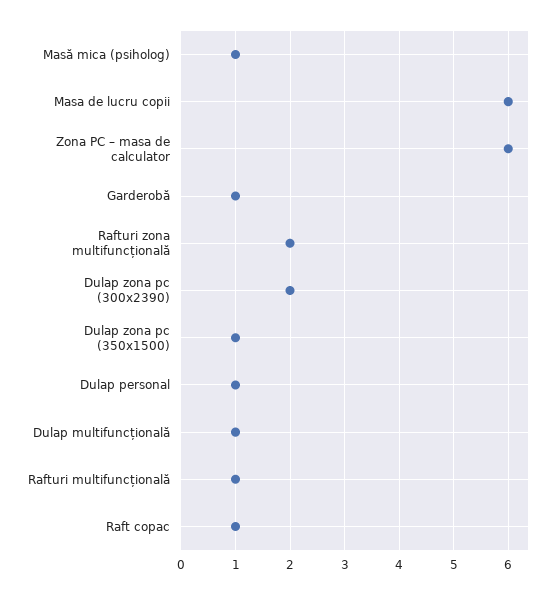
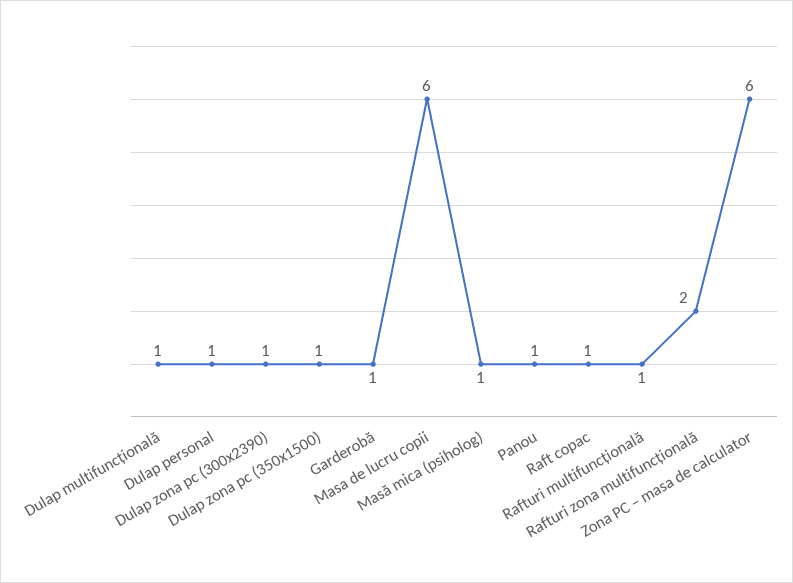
  {
    "Masă mica (psiholog)": 1,
    "Masa de lucru copii": 6,
    "Zona PC – masa de calculator": 6,
    "Garderobă": 1,
    "Rafturi zona multifuncțională": 2,
-   "Dulap zona pc (300x2390)": 2,
+   "Dulap zona pc (300x2390)": 1,
    "Dulap zona pc (350x1500)": 1,
    "Dulap personal": 1,
    "Dulap multifuncțională": 1,
    "Rafturi multifuncțională": 1,
-   "Raft copac": 1
+   "Raft copac": 1,
+   "Panou": 1
  }

